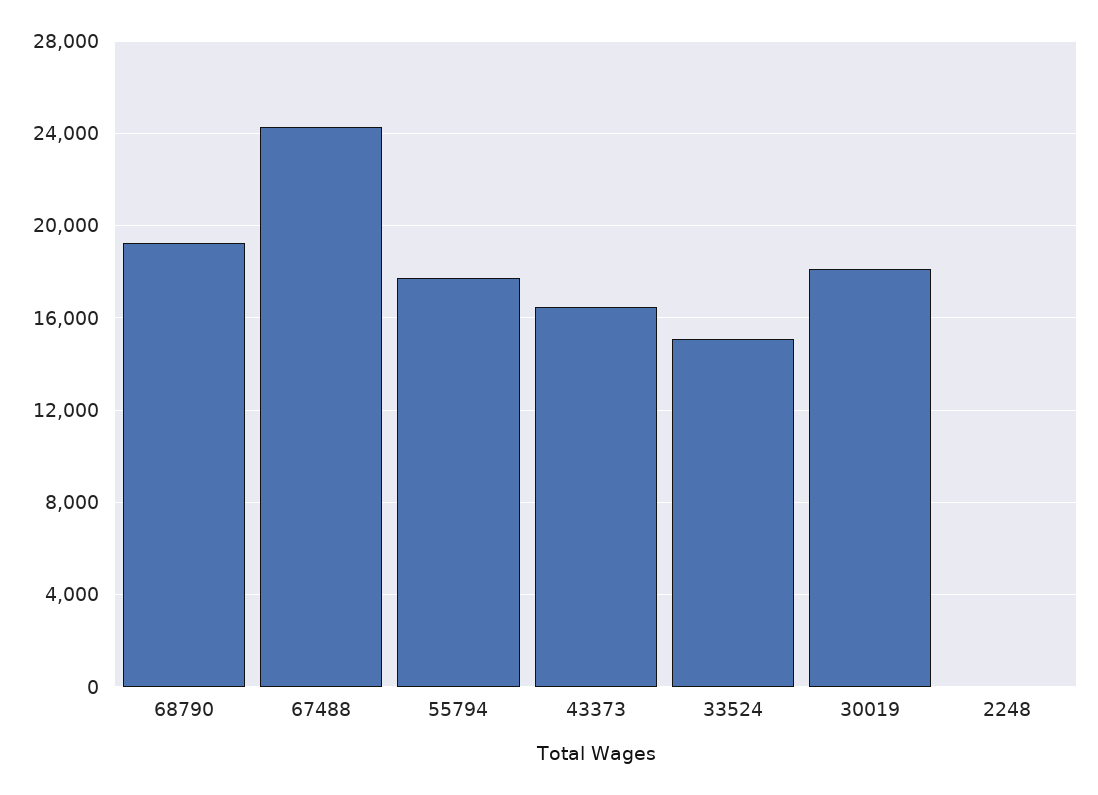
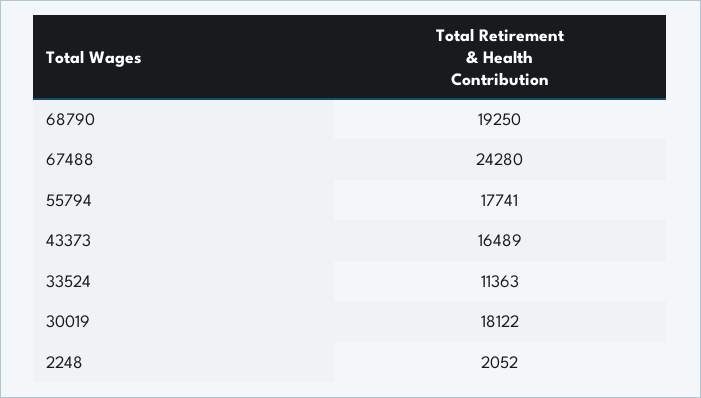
  {
    "68790": 19250,
    "67488": 24280,
    "55794": 17741,
    "43373": 16489,
-   "33524": 15000,
+   "33524": 11363,
    "30019": 18122,
-   "2248": 0
+   "2248": 2052
  }

